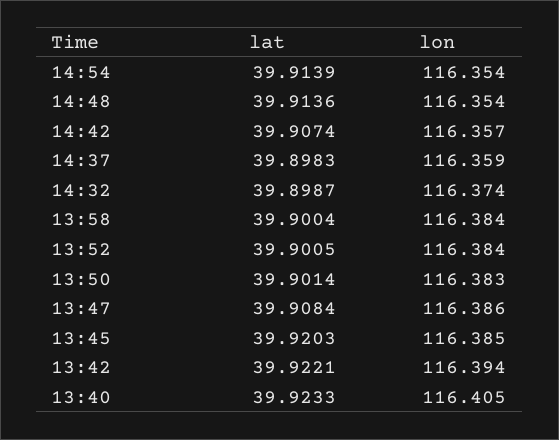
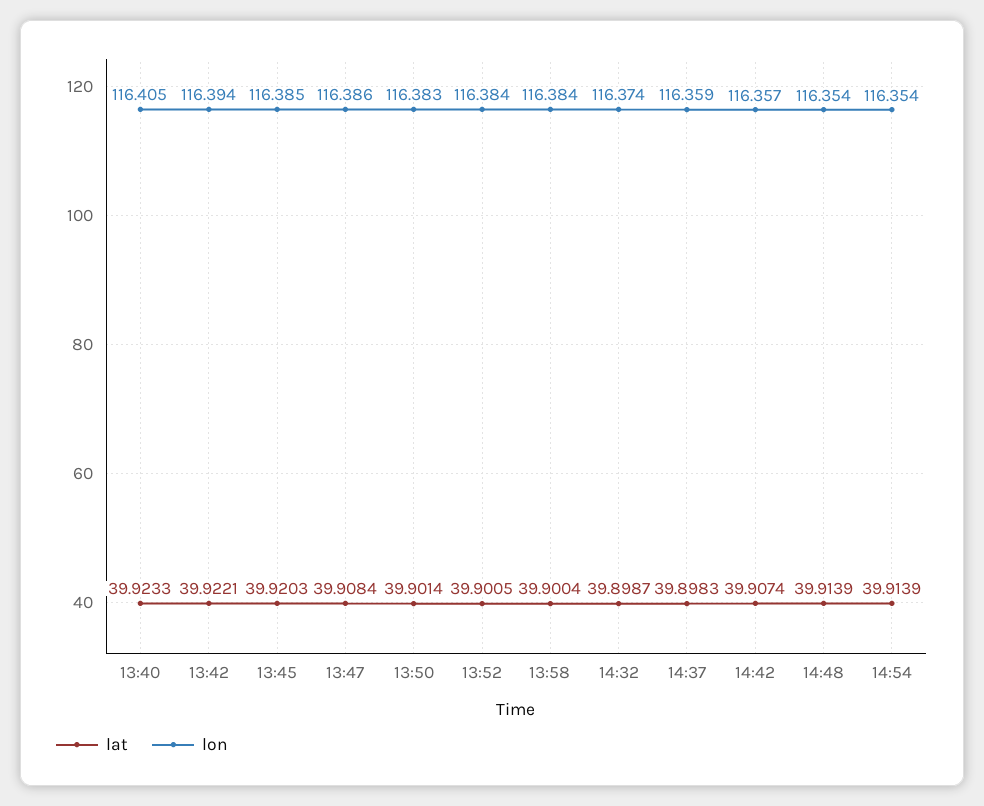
  {
    "lat": {
      "14:54": 39.9139,
-     "14:48": 39.9136,
+     "14:48": 39.9139,
      "14:42": 39.9074,
      "14:37": 39.8983,
      "14:32": 39.8987,
      "13:58": 39.9004,
      "13:52": 39.9005,
      "13:50": 39.9014,
      "13:47": 39.9084,
      "13:45": 39.9203,
      "13:42": 39.9221,
      "13:40": 39.9233
    },
    "lon": {
      "14:54": 116.354,
      "14:48": 116.354,
      "14:42": 116.357,
      "14:37": 116.359,
      "14:32": 116.374,
      "13:58": 116.384,
      "13:52": 116.384,
      "13:50": 116.383,
      "13:47": 116.386,
      "13:45": 116.385,
      "13:42": 116.394,
      "13:40": 116.405
    }
  }

